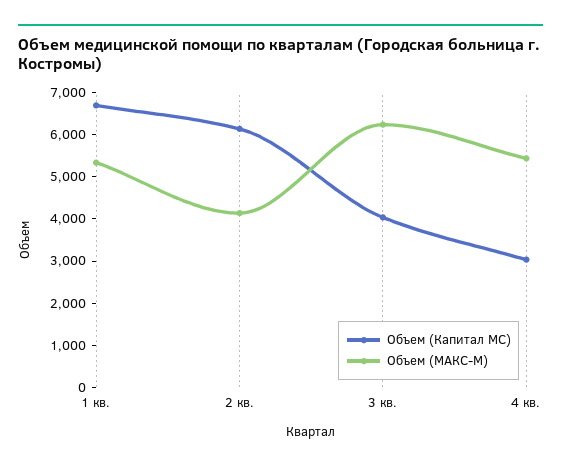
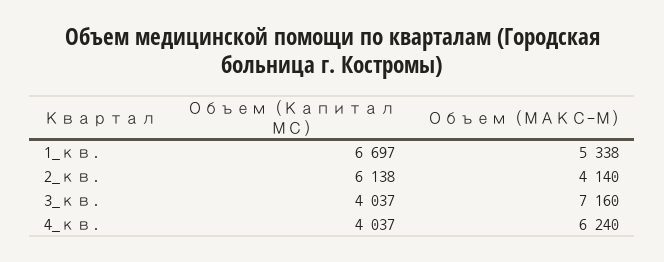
  {
    "Объем (Капитал МС)": {
      "1 кв.": 6697,
      "2 кв.": 6138,
      "3 кв.": 4037,
-     "4 кв.": 3000
+     "4 кв.": 4037
    },
    "Объем (МАКС-М)": {
      "1 кв.": 5338,
      "2 кв.": 4140,
-     "3 кв.": 6200,
+     "3 кв.": 7160,
-     "4 кв.": 5400
+     "4 кв.": 6240
    }
  }

